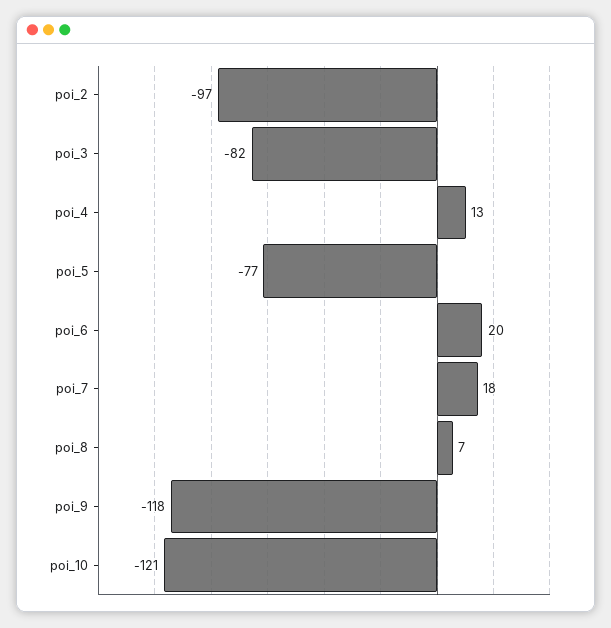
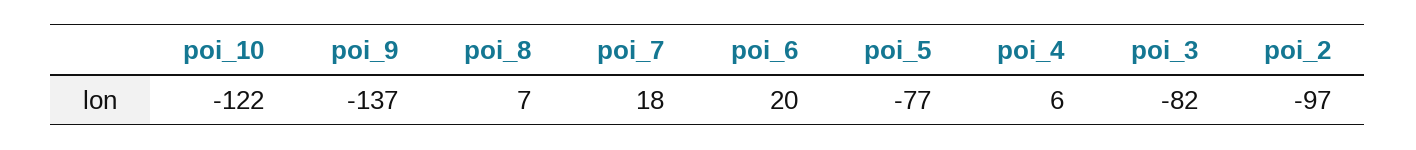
  {
    "poi_2": -97,
    "poi_3": -82,
-   "poi_4": 13,
+   "poi_4": 6,
    "poi_5": -77,
    "poi_6": 20,
    "poi_7": 18,
    "poi_8": 7,
-   "poi_9": -118,
+   "poi_9": -137,
-   "poi_10": -121
+   "poi_10": -122
  }

